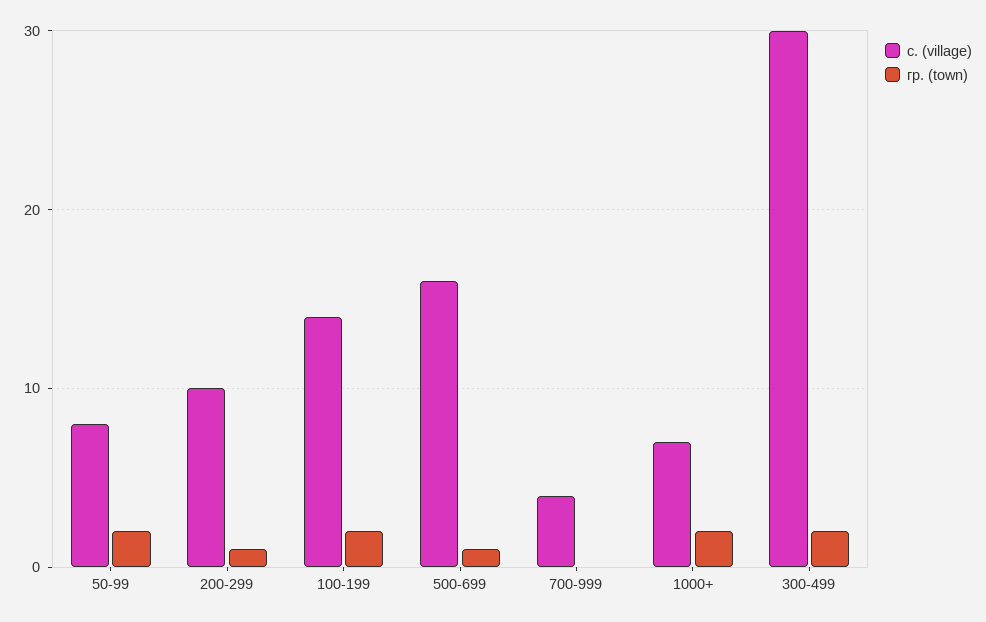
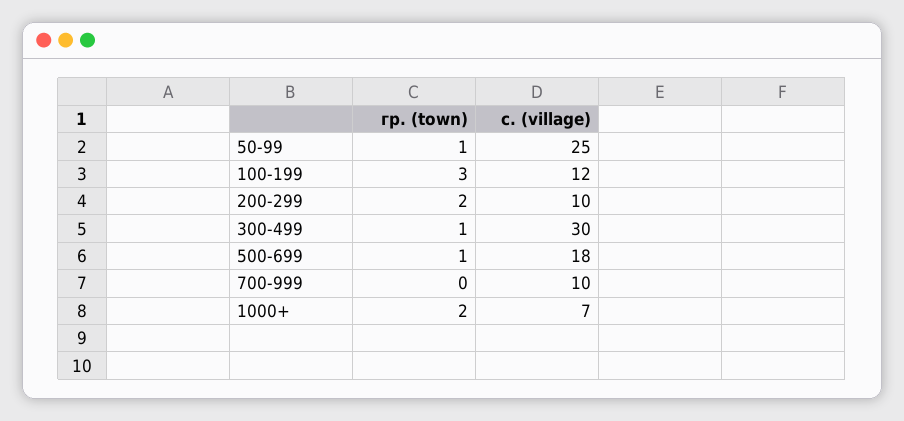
  {
    "с. (village)": {
-     "50-99": 8,
+     "50-99": 25,
      "200-299": 10,
-     "100-199": 14,
+     "100-199": 12,
-     "500-699": 16,
+     "500-699": 18,
-     "700-999": 4,
+     "700-999": 10,
      "1000+": 7,
      "300-499": 30
    },
    "гр. (town)": {
-     "50-99": 2,
+     "50-99": 1,
-     "200-299": 1,
+     "200-299": 2,
-     "100-199": 2,
+     "100-199": 3,
      "500-699": 1,
      "700-999": 0,
      "1000+": 2,
-     "300-499": 2
+     "300-499": 1
    }
  }

